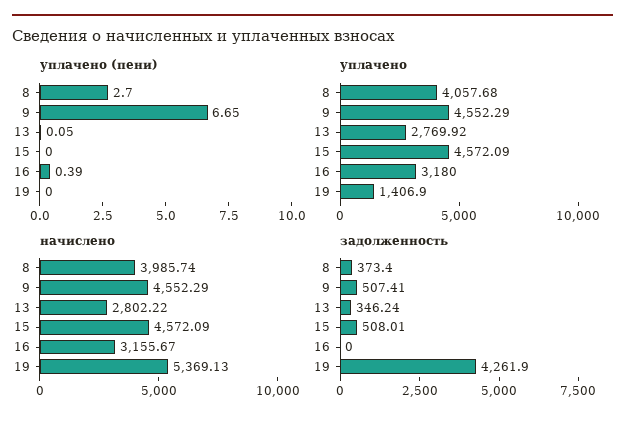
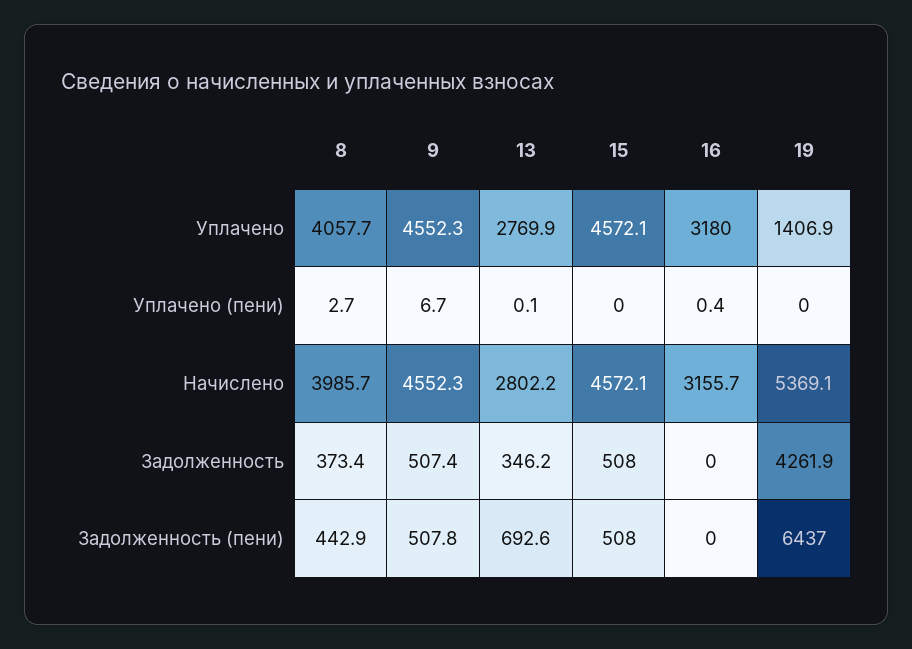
  {
    "уплачено (пени)": {
      "8": 2.7,
      "9": 6.65,
      "13": 0.05,
      "15": 0,
      "16": 0.39,
      "19": 0
    },
    "уплачено": {
      "8": 4057.68,
      "9": 4552.29,
      "13": 2769.92,
      "15": 4572.09,
      "16": 3180,
      "19": 1406.9
    },
    "начислено": {
      "8": 3985.74,
      "9": 4552.29,
      "13": 2802.22,
      "15": 4572.09,
      "16": 3155.67,
      "19": 5369.13
    },
    "задолженность": {
      "8": 373.4,
      "9": 507.41,
      "13": 346.24,
      "15": 508.01,
      "16": 0,
      "19": 4261.9
-   }
+   },
+   "Задолженность (пени)": {
+     "8": 442.9,
+     "9": 507.8,
+     "13": 692.6,
+     "15": 508,
+     "16": 0,
+     "19": 6437
+   }
  }

